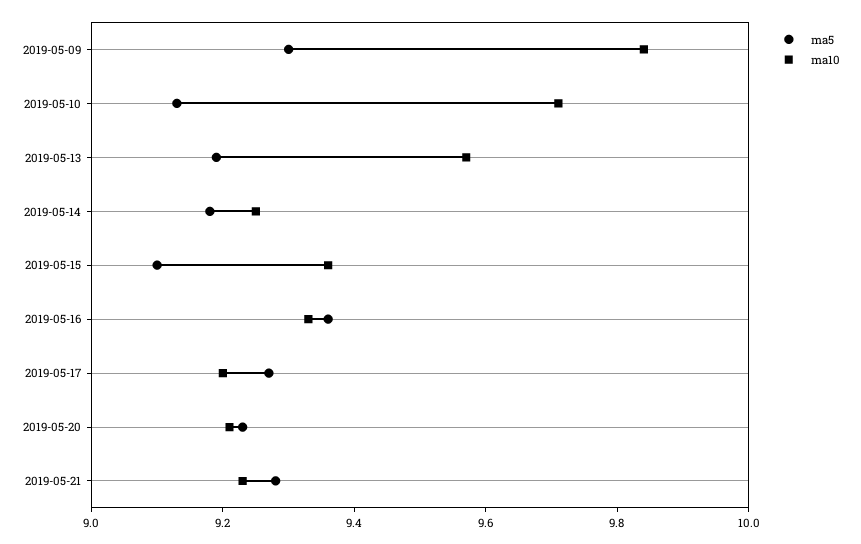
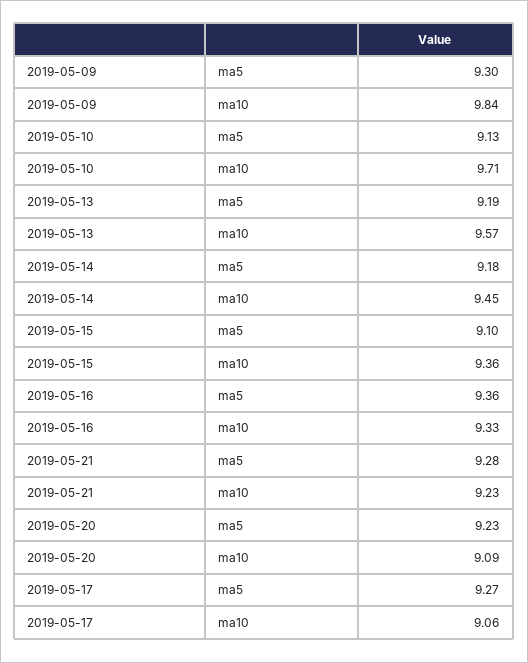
  {
    "ma5": {
      "2019-05-09": 9.3,
      "2019-05-10": 9.13,
      "2019-05-13": 9.19,
      "2019-05-14": 9.18,
      "2019-05-15": 9.1,
      "2019-05-16": 9.36,
      "2019-05-17": 9.27,
      "2019-05-20": 9.23,
      "2019-05-21": 9.28
    },
    "ma10": {
      "2019-05-09": 9.84,
      "2019-05-10": 9.71,
      "2019-05-13": 9.57,
-     "2019-05-14": 9.25,
+     "2019-05-14": 9.45,
      "2019-05-15": 9.36,
      "2019-05-16": 9.33,
-     "2019-05-17": 9.2,
+     "2019-05-17": 9.06,
-     "2019-05-20": 9.2,
+     "2019-05-20": 9.09,
      "2019-05-21": 9.23
    }
  }

